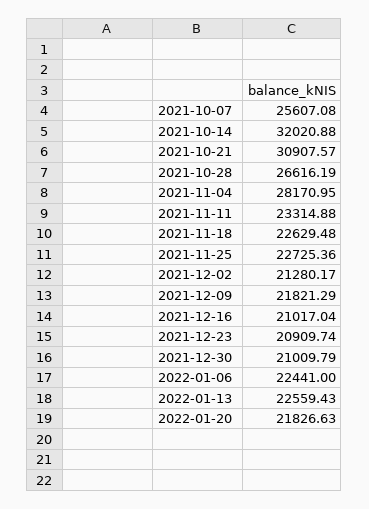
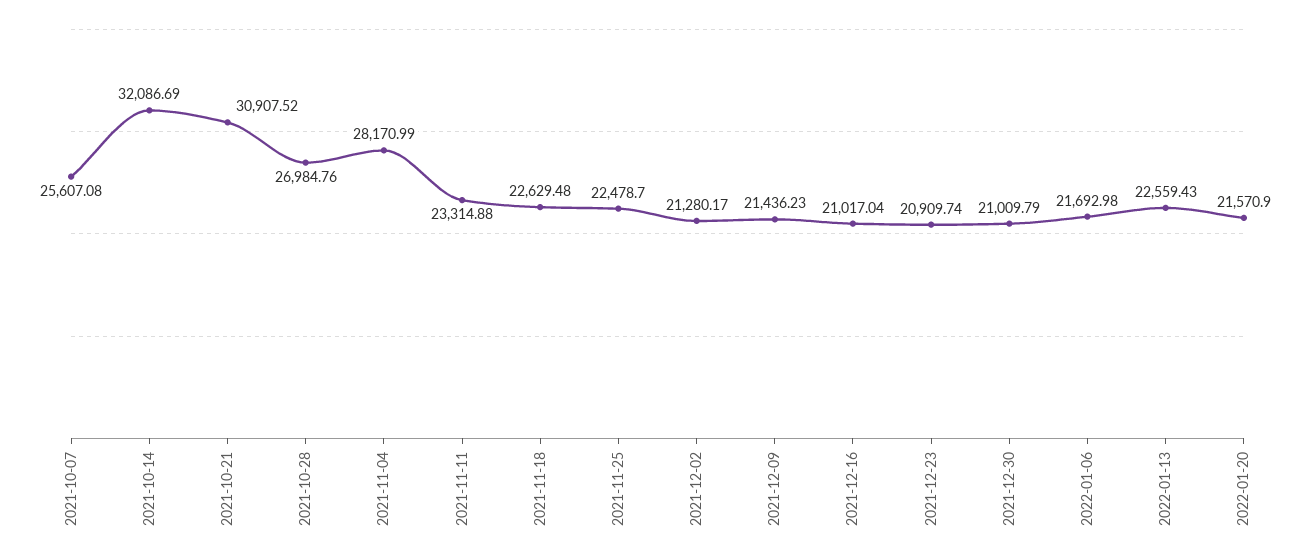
  {
    "2021-10-07": 25607.08,
-   "2021-10-14": 32020.88,
+   "2021-10-14": 32086.69,
-   "2021-10-21": 30907.57,
+   "2021-10-21": 30907.52,
-   "2021-10-28": 26616.19,
+   "2021-10-28": 26984.76,
-   "2021-11-04": 28170.95,
+   "2021-11-04": 28170.99,
    "2021-11-11": 23314.88,
    "2021-11-18": 22629.48,
-   "2021-11-25": 22725.36,
+   "2021-11-25": 22478.7,
    "2021-12-02": 21280.17,
-   "2021-12-09": 21821.29,
+   "2021-12-09": 21436.23,
    "2021-12-16": 21017.04,
    "2021-12-23": 20909.74,
    "2021-12-30": 21009.79,
-   "2022-01-06": 22441,
+   "2022-01-06": 21692.98,
    "2022-01-13": 22559.43,
-   "2022-01-20": 21826.63
+   "2022-01-20": 21570.9
  }

